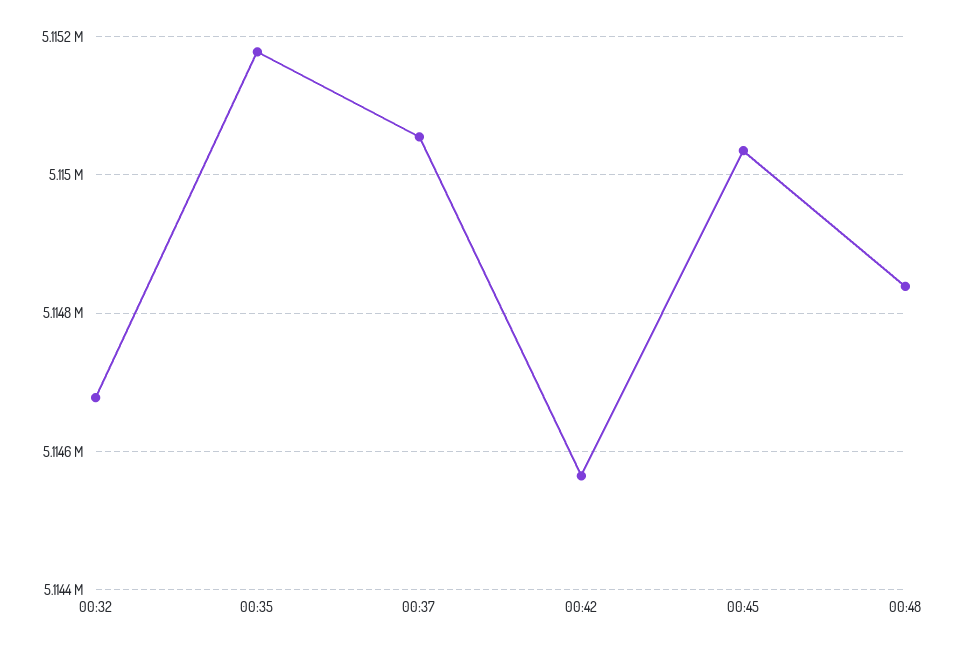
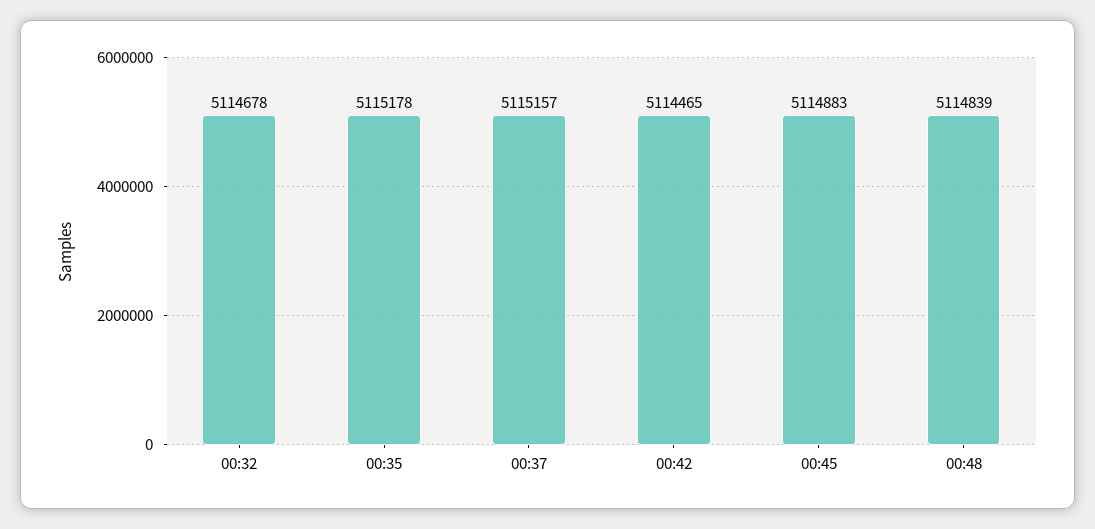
  {
    "00:32": 5114678,
    "00:35": 5115178,
-   "00:37": 5115060,
+   "00:37": 5115157,
-   "00:42": 5114560,
+   "00:42": 5114465,
-   "00:45": 5115040,
+   "00:45": 5114883,
    "00:48": 5114839
  }

